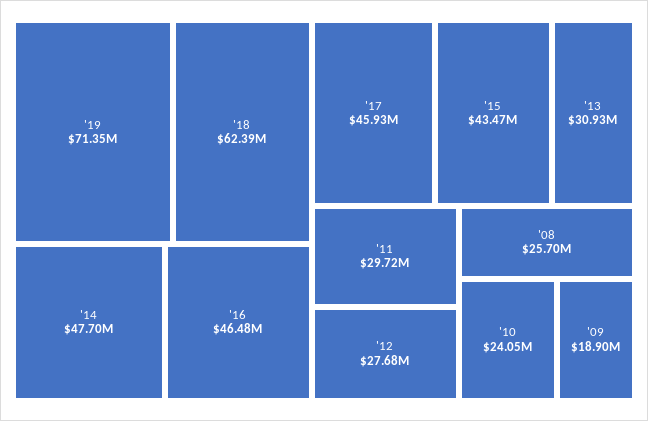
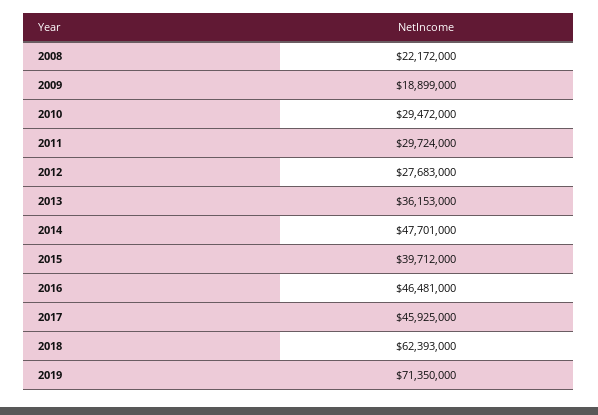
  {
    "'19": 71350000,
    "'18": 62393000,
    "'14": 47701000,
    "'16": 46481000,
    "'17": 45925000,
-   "'15": 43470000,
+   "'15": 39712000,
-   "'13": 30930000,
+   "'13": 36153000,
    "'11": 29724000,
    "'12": 27683000,
-   "'08": 25700000,
+   "'08": 22172000,
-   "'10": 24050000,
+   "'10": 29472000,
    "'09": 18899000
  }

